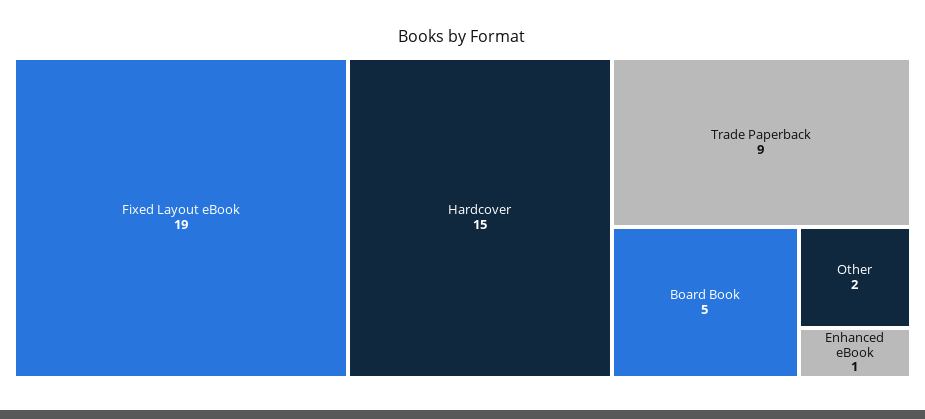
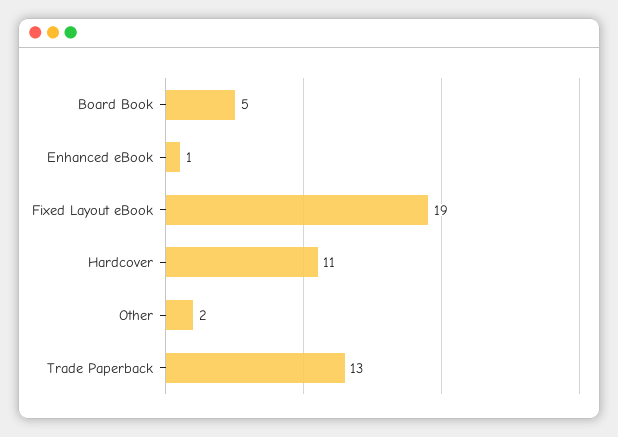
  {
    "Fixed Layout eBook": 19,
-   "Hardcover": 15,
+   "Hardcover": 11,
-   "Trade Paperback": 9,
+   "Trade Paperback": 13,
    "Board Book": 5,
    "Other": 2,
    "Enhanced eBook": 1
  }

